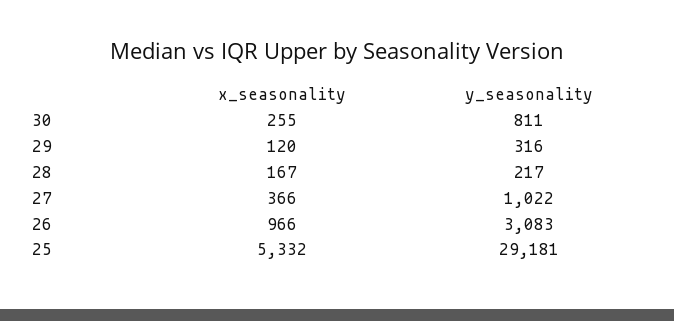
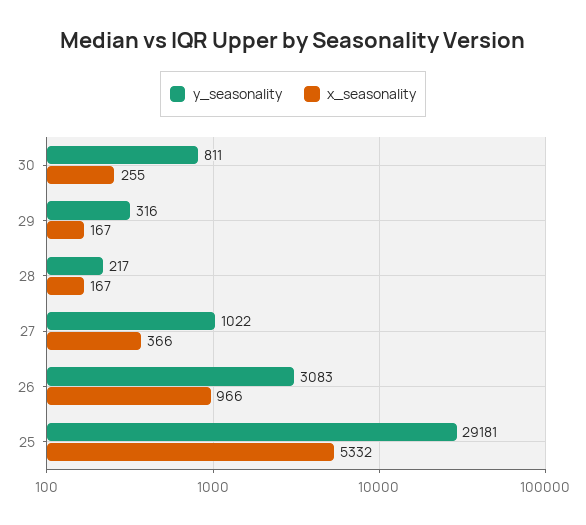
  {
    "x_seasonality": {
      "30": 255,
-     "29": 120,
+     "29": 167,
      "28": 167,
      "27": 366,
      "26": 966,
      "25": 5332
    },
    "y_seasonality": {
      "30": 811,
      "29": 316,
      "28": 217,
      "27": 1022,
      "26": 3083,
      "25": 29181
    }
  }

